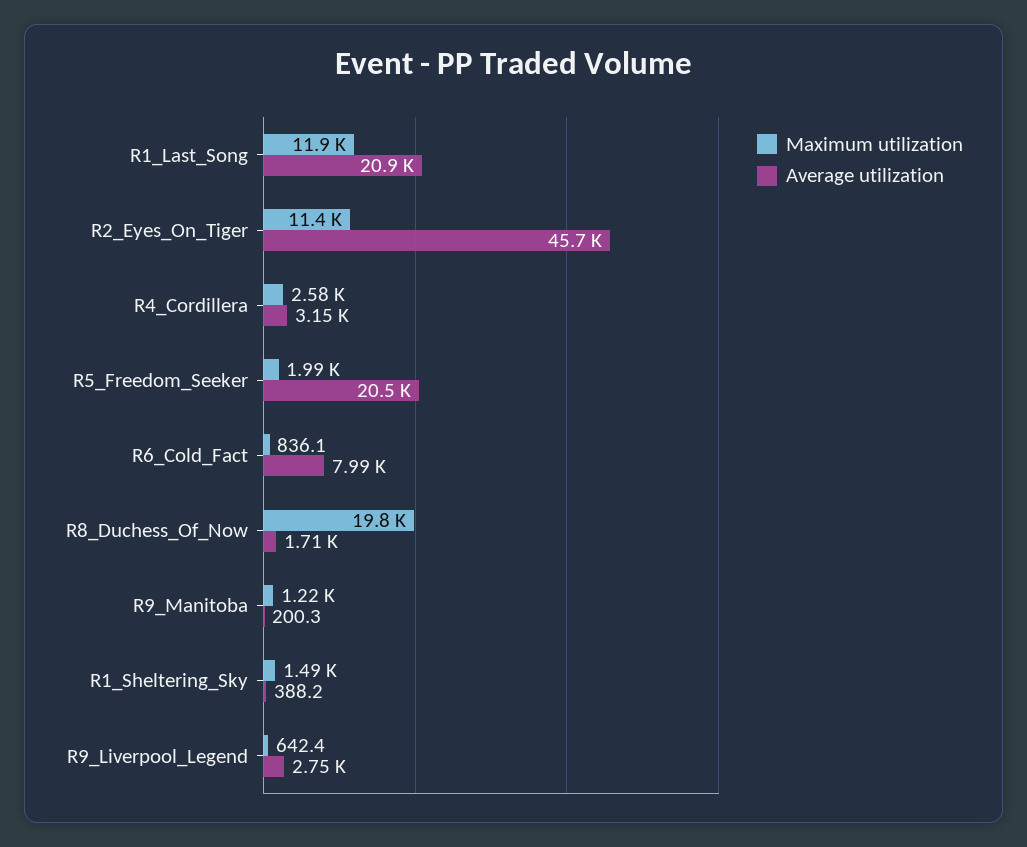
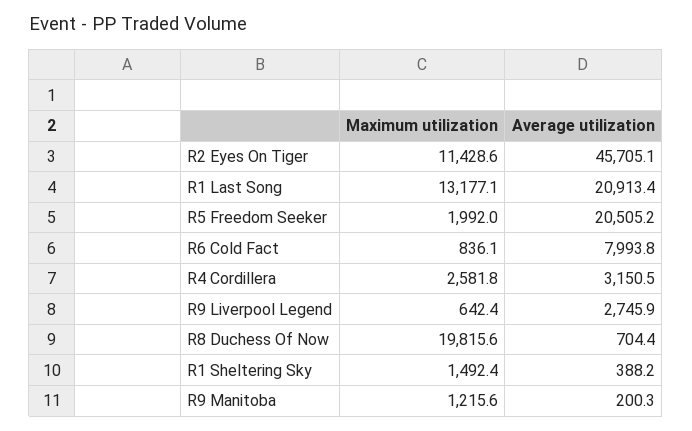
  {
    "Maximum utilization": {
-     "R1_Last_Song": 11900,
+     "R1_Last_Song": 13177.1,
      "R2_Eyes_On_Tiger": 11428.6,
      "R4_Cordillera": 2581.8,
      "R5_Freedom_Seeker": 1992,
      "R6_Cold_Fact": 836.1,
      "R8_Duchess_Of_Now": 19815.6,
      "R9_Manitoba": 1215.6,
      "R1_Sheltering_Sky": 1492.4,
      "R9_Liverpool_Legend": 642.4
    },
    "Average utilization": {
      "R1_Last_Song": 20913.4,
      "R2_Eyes_On_Tiger": 45705.1,
      "R4_Cordillera": 3150.5,
      "R5_Freedom_Seeker": 20505.2,
      "R6_Cold_Fact": 7993.8,
-     "R8_Duchess_Of_Now": 1710,
+     "R8_Duchess_Of_Now": 704.4,
      "R9_Manitoba": 200.3,
      "R1_Sheltering_Sky": 388.2,
      "R9_Liverpool_Legend": 2745.9
    }
  }

